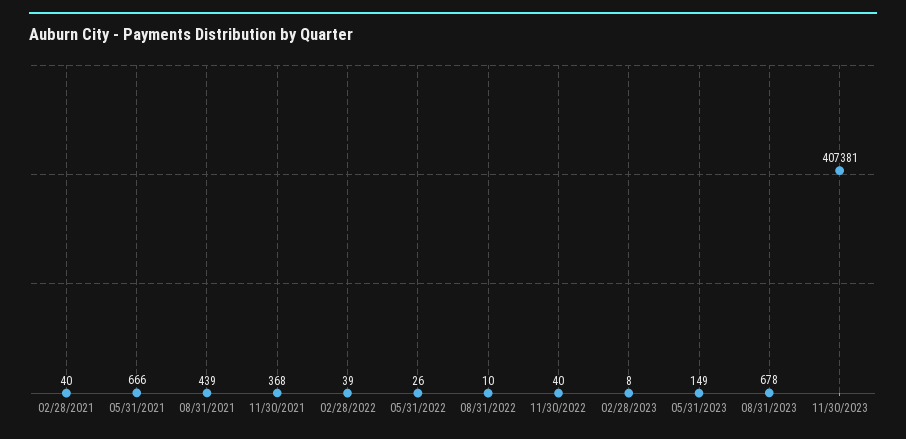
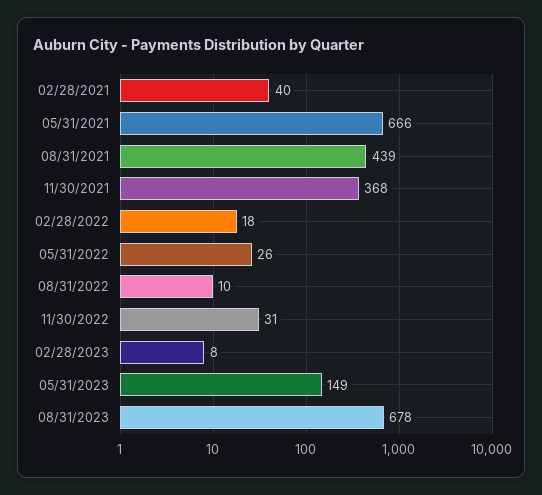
  {
    "02/28/2021": 40,
    "05/31/2021": 666,
    "08/31/2021": 439,
    "11/30/2021": 368,
-   "02/28/2022": 39,
+   "02/28/2022": 18,
    "05/31/2022": 26,
    "08/31/2022": 10,
-   "11/30/2022": 40,
+   "11/30/2022": 31,
    "02/28/2023": 8,
    "05/31/2023": 149,
-   "08/31/2023": 678,
+   "08/31/2023": 678
-   "11/30/2023": 407381
  }

